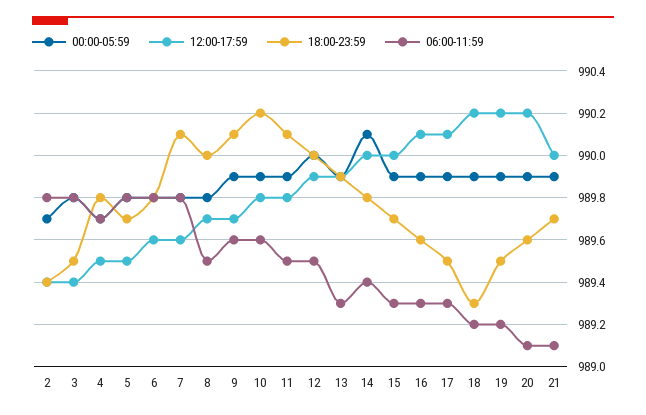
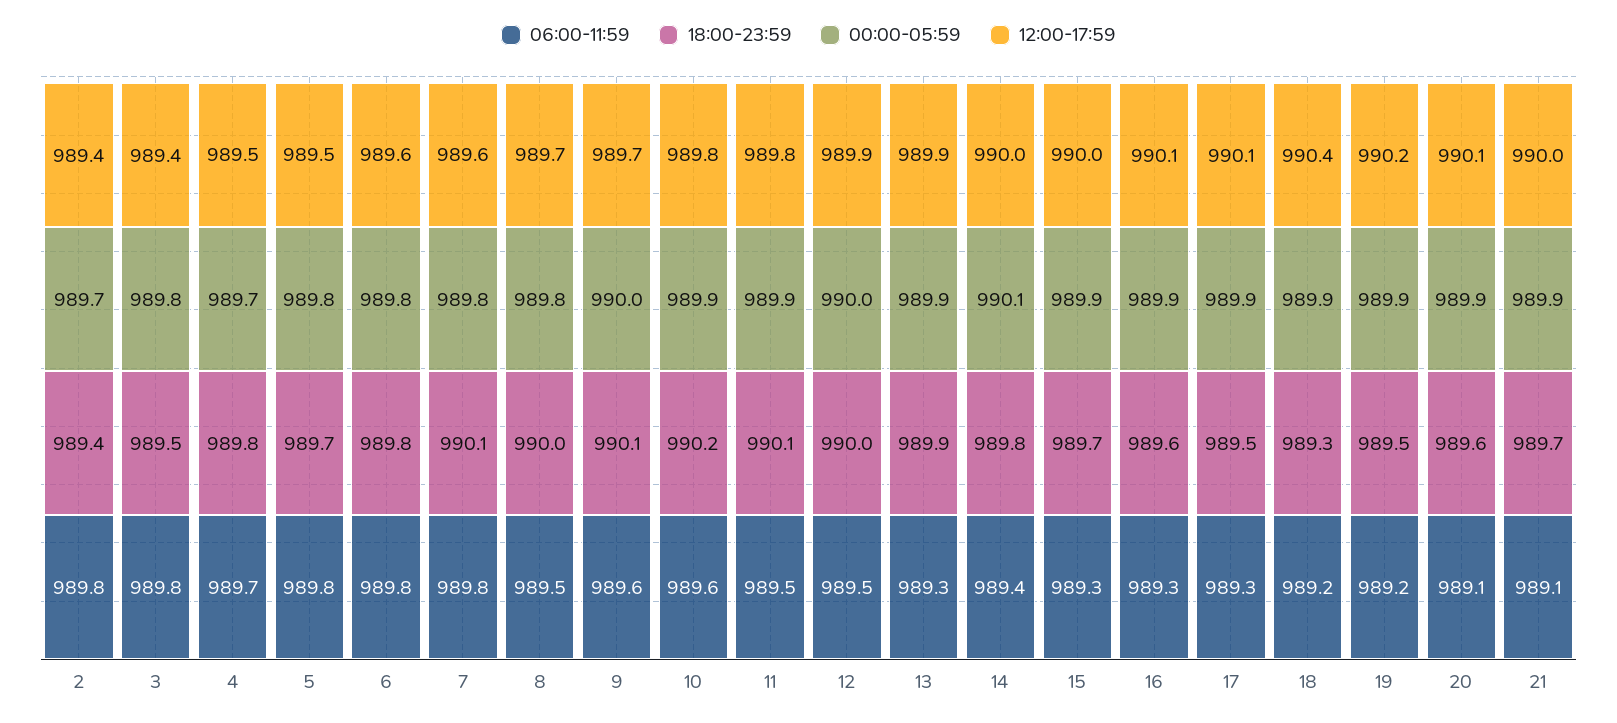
  {
    "00:00-05:59": {
      "2": 989.7,
      "3": 989.8,
      "4": 989.7,
      "5": 989.8,
      "6": 989.8,
      "7": 989.8,
      "8": 989.8,
-     "9": 989.9,
+     "9": 990,
      "10": 989.9,
      "11": 989.9,
      "12": 990,
      "13": 989.9,
      "14": 990.1,
      "15": 989.9,
      "16": 989.9,
      "17": 989.9,
      "18": 989.9,
      "19": 989.9,
      "20": 989.9,
      "21": 989.9
    },
    "12:00-17:59": {
      "2": 989.4,
      "3": 989.4,
      "4": 989.5,
      "5": 989.5,
      "6": 989.6,
      "7": 989.6,
      "8": 989.7,
      "9": 989.7,
      "10": 989.8,
      "11": 989.8,
      "12": 989.9,
      "13": 989.9,
      "14": 990,
      "15": 990,
      "16": 990.1,
      "17": 990.1,
-     "18": 990.2,
+     "18": 990.4,
      "19": 990.2,
-     "20": 990.2,
+     "20": 990.1,
      "21": 990
    },
    "18:00-23:59": {
      "2": 989.4,
      "3": 989.5,
      "4": 989.8,
      "5": 989.7,
      "6": 989.8,
      "7": 990.1,
      "8": 990,
      "9": 990.1,
      "10": 990.2,
      "11": 990.1,
      "12": 990,
      "13": 989.9,
      "14": 989.8,
      "15": 989.7,
      "16": 989.6,
      "17": 989.5,
      "18": 989.3,
      "19": 989.5,
      "20": 989.6,
      "21": 989.7
    },
    "06:00-11:59": {
      "2": 989.8,
      "3": 989.8,
      "4": 989.7,
      "5": 989.8,
      "6": 989.8,
      "7": 989.8,
      "8": 989.5,
      "9": 989.6,
      "10": 989.6,
      "11": 989.5,
      "12": 989.5,
      "13": 989.3,
      "14": 989.4,
      "15": 989.3,
      "16": 989.3,
      "17": 989.3,
      "18": 989.2,
      "19": 989.2,
      "20": 989.1,
      "21": 989.1
    }
  }

